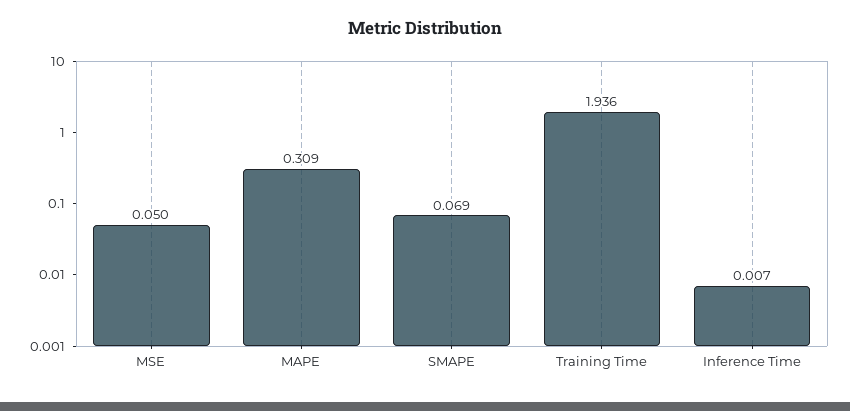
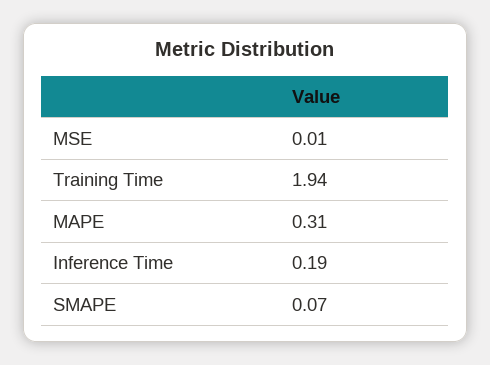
  {
-   "MSE": 0.05,
+   "MSE": 0.01,
    "MAPE": 0.309,
    "SMAPE": 0.069,
    "Training Time": 1.936,
-   "Inference Time": 0.007
+   "Inference Time": 0.19
  }

